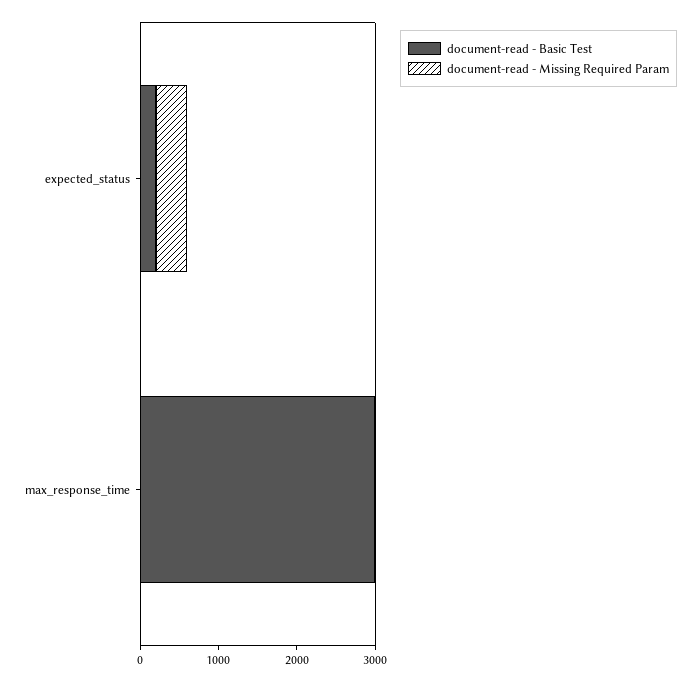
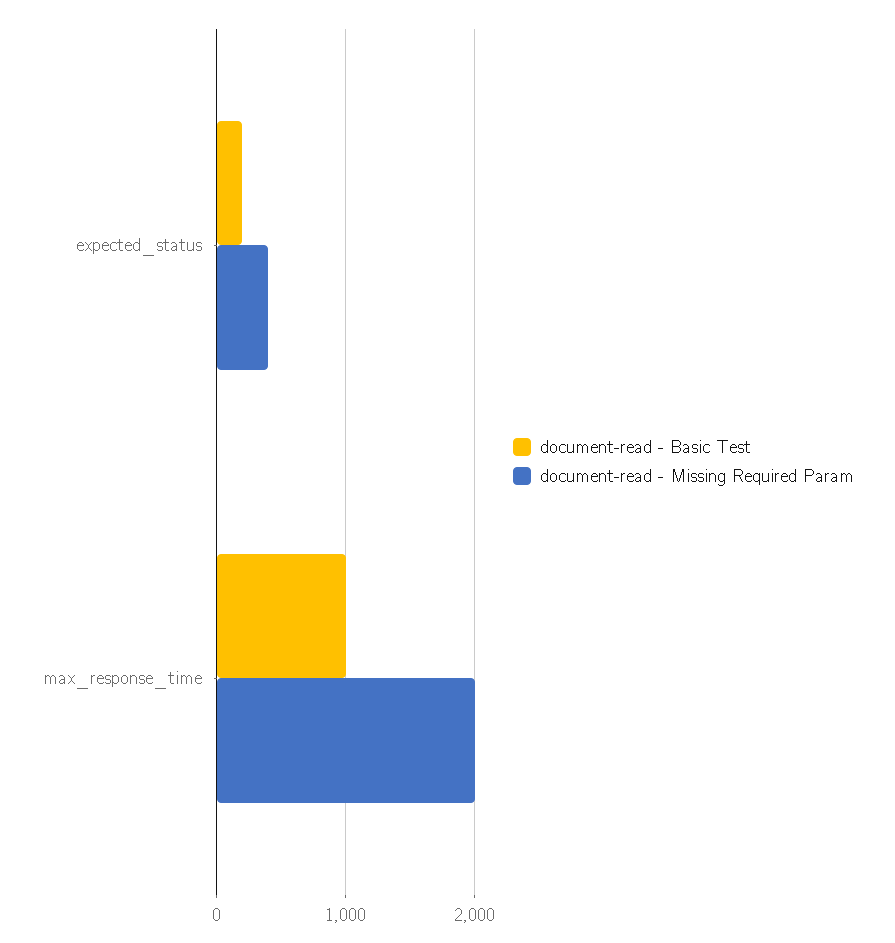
  {
    "document-read - Basic Test": {
      "expected_status": 200,
-     "max_response_time": 3000
+     "max_response_time": 1000
    },
    "document-read - Missing Required Param": {
      "expected_status": 400,
-     "max_response_time": 0
+     "max_response_time": 2000
    }
  }

